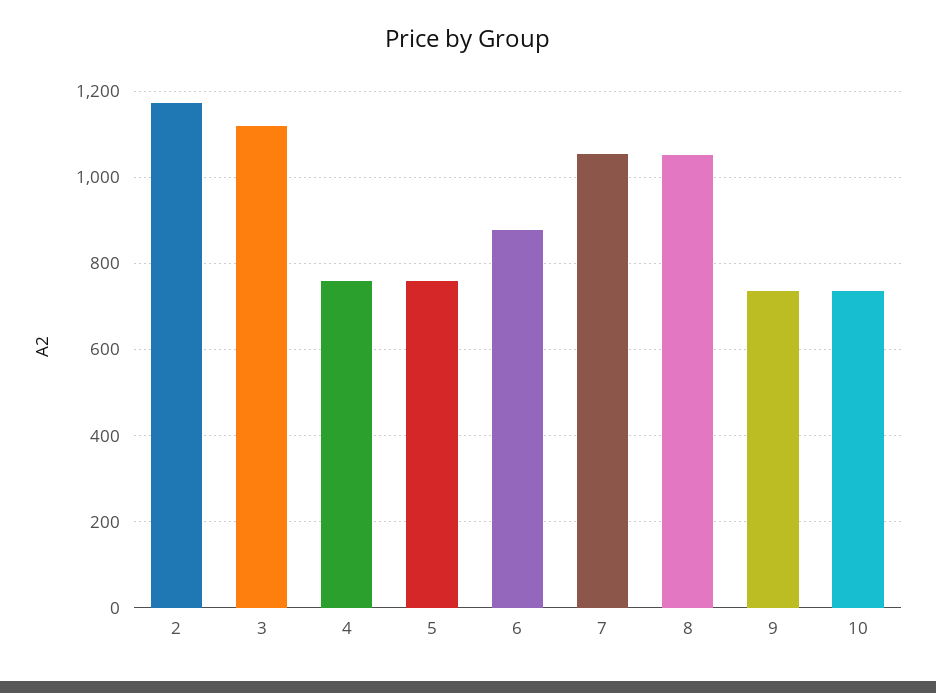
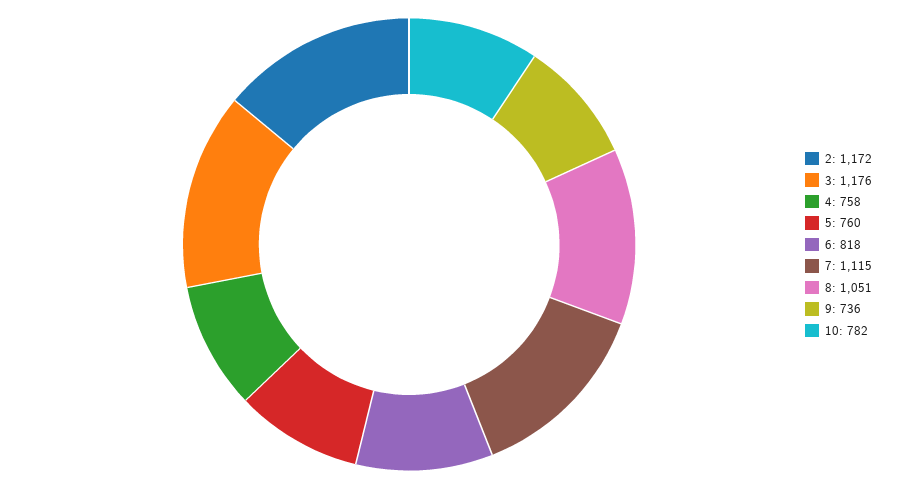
  {
    "2": 1172,
-   "3": 1120,
+   "3": 1176,
    "4": 758,
    "5": 760,
-   "6": 880,
+   "6": 818,
-   "7": 1060,
+   "7": 1115,
    "8": 1051,
    "9": 736,
-   "10": 740
+   "10": 782
  }

